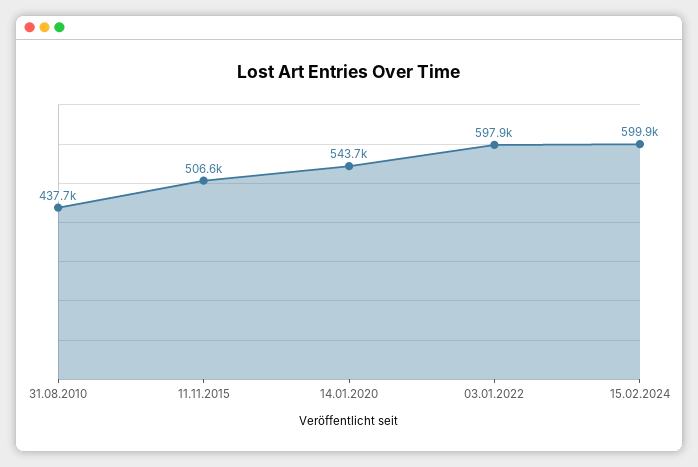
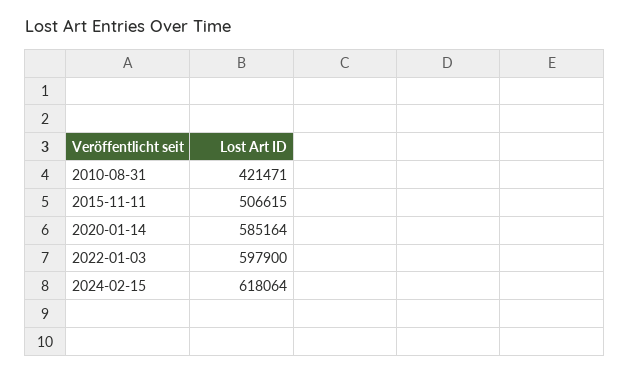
  {
-   "31.08.2010": 437700,
+   "31.08.2010": 421471,
    "11.11.2015": 506615,
-   "14.01.2020": 543700,
+   "14.01.2020": 585164,
    "03.01.2022": 597900,
-   "15.02.2024": 599900
+   "15.02.2024": 618064
  }

